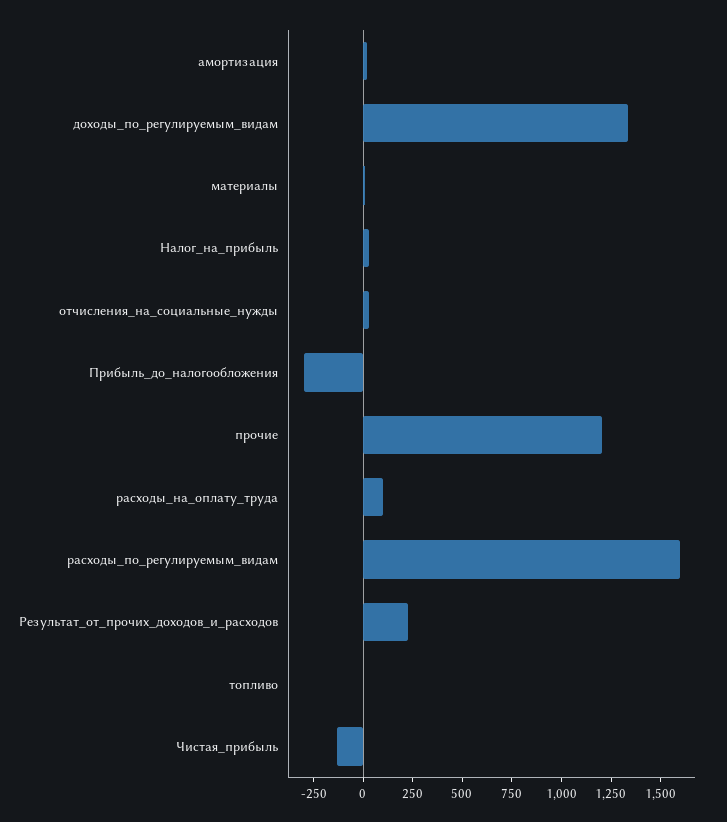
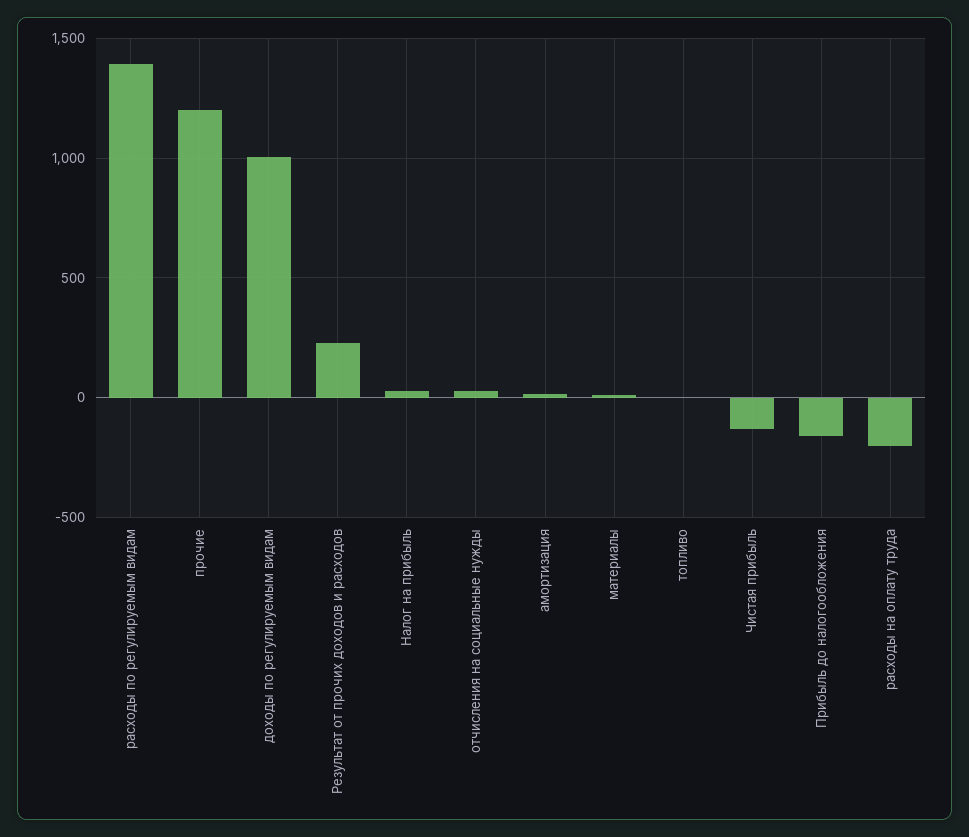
  {
    "амортизация": 0,
-   "доходы_по_регулируемым_видам": 1350,
+   "доходы_по_регулируемым_видам": 1000,
    "материалы": 0,
    "Налог_на_прибыль": 50,
    "отчисления_на_социальные_нужды": 50,
-   "Прибыль_до_налогообложения": -300,
+   "Прибыль_до_налогообложения": -150,
    "прочие": 1200,
-   "расходы_на_оплату_труда": 100,
+   "расходы_на_оплату_труда": -200,
-   "расходы_по_регулируемым_видам": 1600,
+   "расходы_по_регулируемым_видам": 1400,
    "Результат_от_прочих_доходов_и_расходов": 250,
    "топливо": 0,
    "Чистая_прибыль": -150
  }

